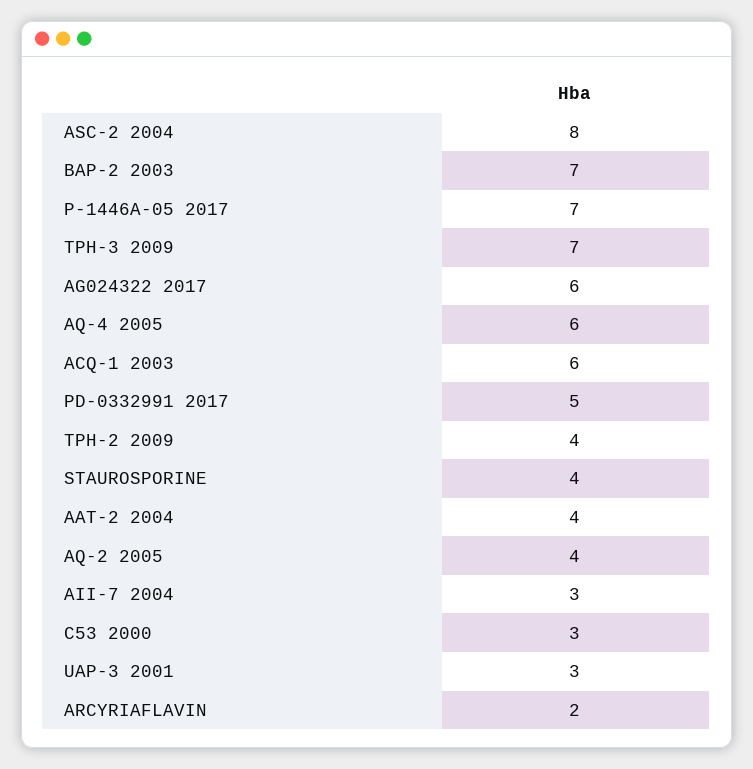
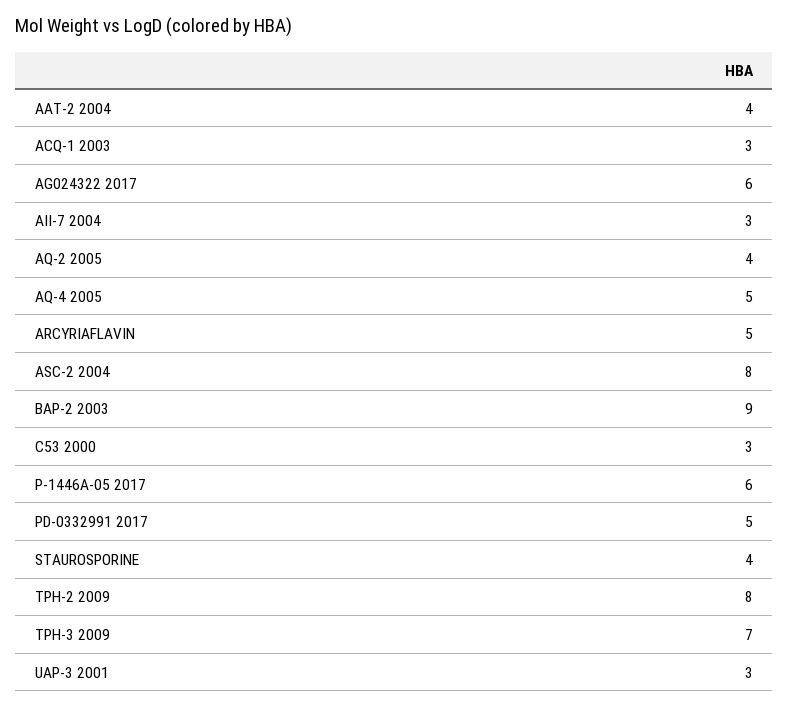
  {
    "ASC-2 2004": 8,
-   "BAP-2 2003": 7,
+   "BAP-2 2003": 9,
-   "P-1446A-05 2017": 7,
+   "P-1446A-05 2017": 6,
    "TPH-3 2009": 7,
    "AG024322 2017": 6,
-   "AQ-4 2005": 6,
+   "AQ-4 2005": 5,
-   "ACQ-1 2003": 6,
+   "ACQ-1 2003": 3,
    "PD-0332991 2017": 5,
-   "TPH-2 2009": 4,
+   "TPH-2 2009": 8,
    "STAUROSPORINE": 4,
    "AAT-2 2004": 4,
    "AQ-2 2005": 4,
    "AII-7 2004": 3,
    "C53 2000": 3,
    "UAP-3 2001": 3,
-   "ARCYRIAFLAVIN": 2
+   "ARCYRIAFLAVIN": 5
  }

